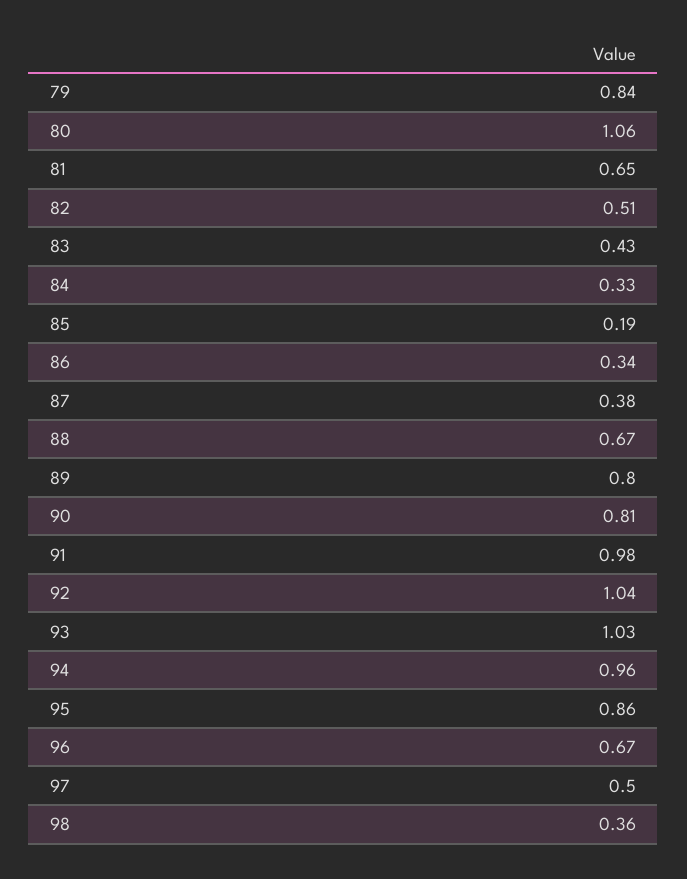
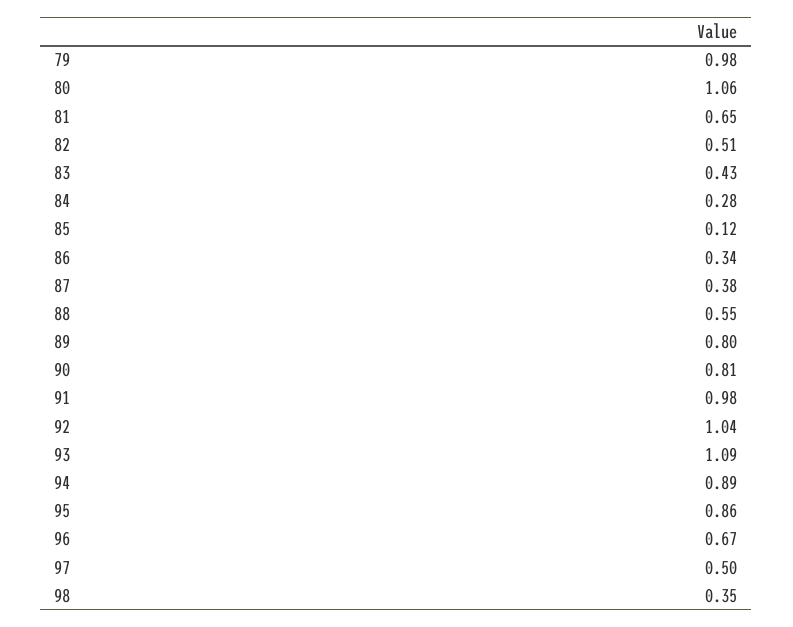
  {
-   "79": 0.84,
+   "79": 0.98,
    "80": 1.06,
    "81": 0.65,
    "82": 0.51,
    "83": 0.43,
-   "84": 0.33,
+   "84": 0.28,
-   "85": 0.19,
+   "85": 0.12,
    "86": 0.34,
    "87": 0.38,
-   "88": 0.67,
+   "88": 0.55,
    "89": 0.8,
    "90": 0.81,
    "91": 0.98,
    "92": 1.04,
-   "93": 1.03,
+   "93": 1.09,
-   "94": 0.96,
+   "94": 0.89,
    "95": 0.86,
    "96": 0.67,
    "97": 0.5,
-   "98": 0.36
+   "98": 0.35
  }

